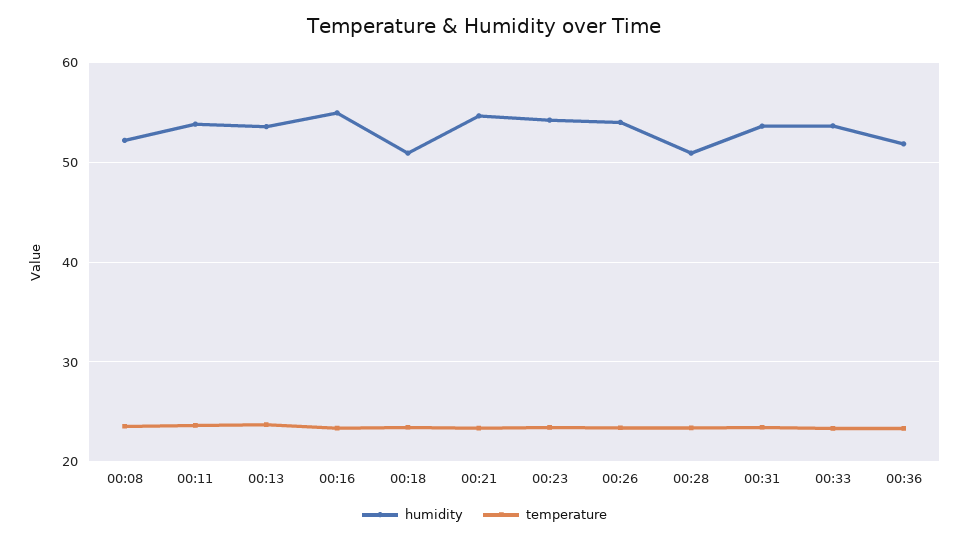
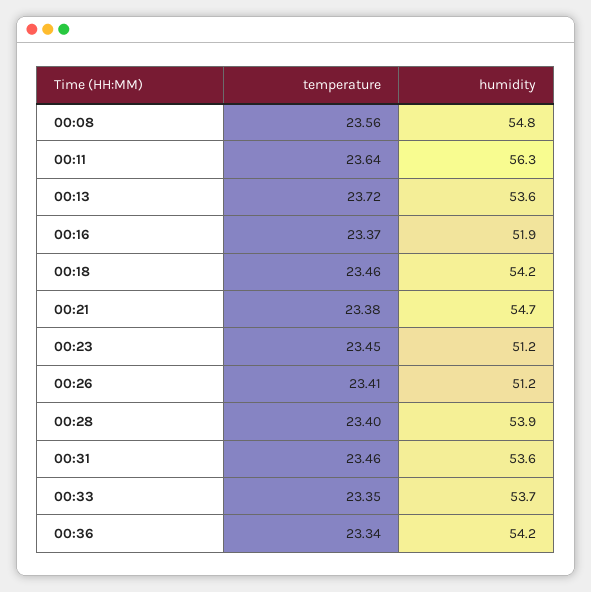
  {
    "humidity": {
-     "00:08": 52,
+     "00:08": 54.8,
-     "00:11": 54,
+     "00:11": 56.3,
      "00:13": 53.6,
-     "00:16": 55,
+     "00:16": 51.9,
-     "00:18": 51,
+     "00:18": 54.2,
      "00:21": 54.7,
-     "00:23": 54,
+     "00:23": 51.2,
-     "00:26": 54,
+     "00:26": 51.2,
-     "00:28": 51,
+     "00:28": 53.9,
      "00:31": 53.6,
      "00:33": 53.7,
-     "00:36": 52
+     "00:36": 54.2
    },
    "temperature": {
      "00:08": 23.56,
      "00:11": 23.64,
      "00:13": 23.72,
      "00:16": 23.37,
      "00:18": 23.46,
      "00:21": 23.38,
      "00:23": 23.45,
      "00:26": 23.41,
      "00:28": 23.4,
      "00:31": 23.46,
      "00:33": 23.35,
      "00:36": 23.34
    }
  }

